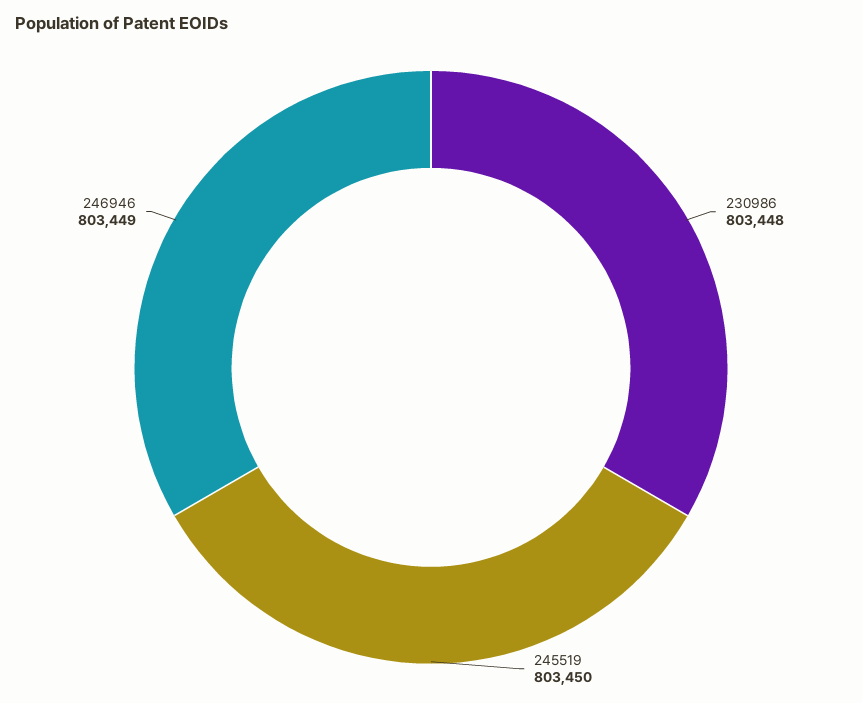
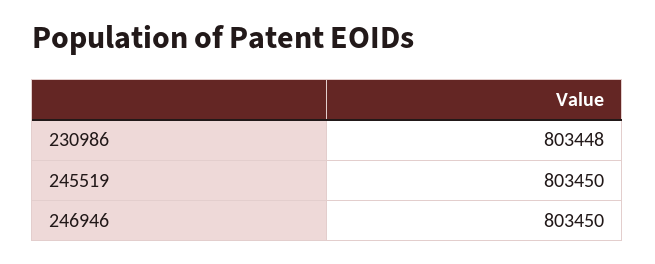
  {
    "230986": 803448,
    "245519": 803450,
-   "246946": 803449
+   "246946": 803450
  }

